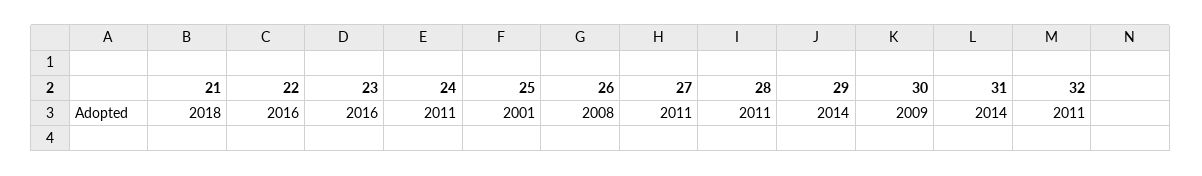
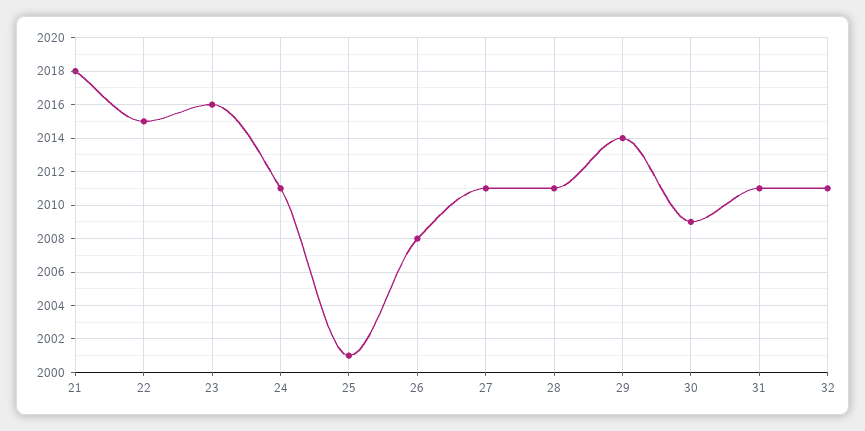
  {
    "21": 2018,
-   "22": 2016,
+   "22": 2015,
    "23": 2016,
    "24": 2011,
    "25": 2001,
    "26": 2008,
    "27": 2011,
    "28": 2011,
    "29": 2014,
    "30": 2009,
-   "31": 2014,
+   "31": 2011,
    "32": 2011
  }

